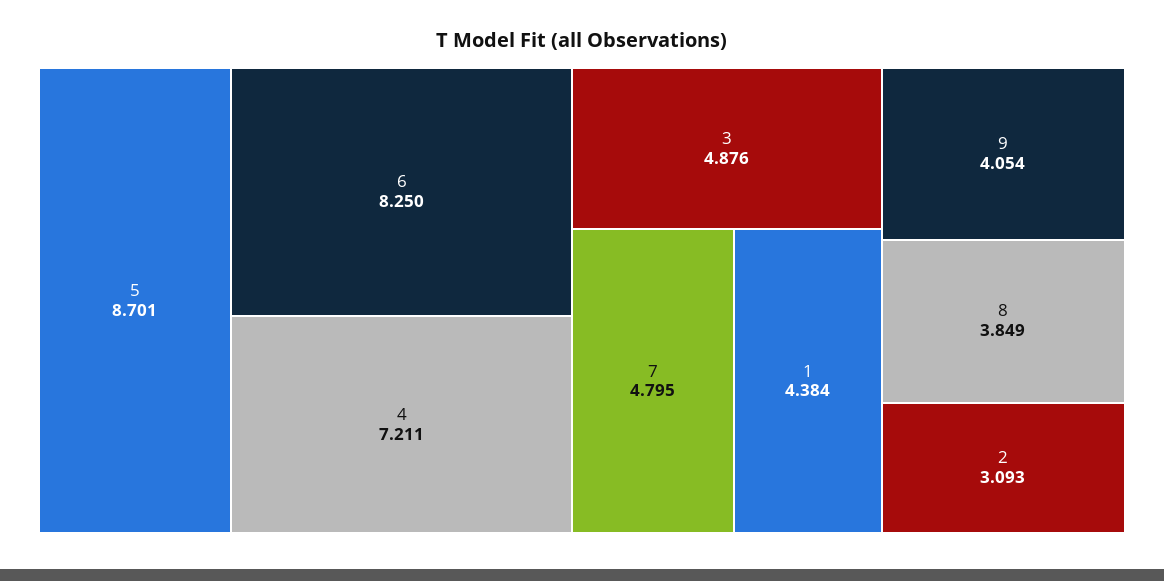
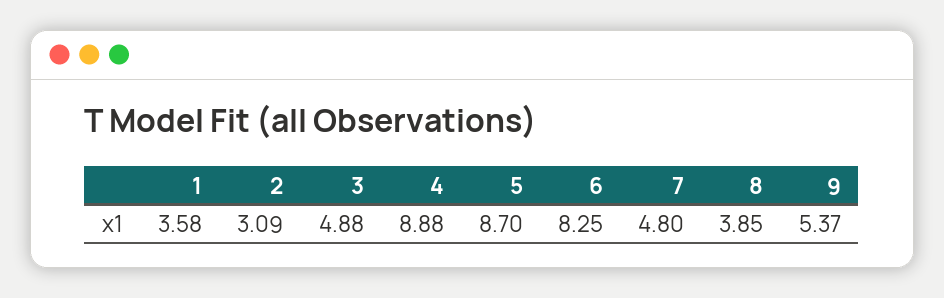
  {
    "5": 8.701,
    "6": 8.25,
-   "4": 7.211,
+   "4": 8.88,
    "3": 4.876,
    "7": 4.795,
-   "1": 4.384,
+   "1": 3.58,
-   "9": 4.054,
+   "9": 5.37,
    "8": 3.849,
    "2": 3.093
  }

